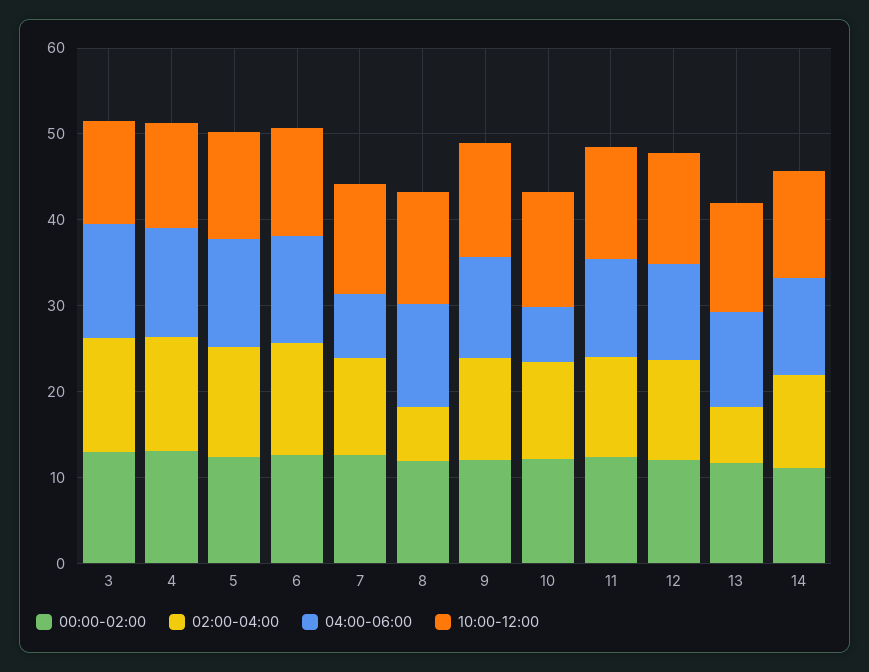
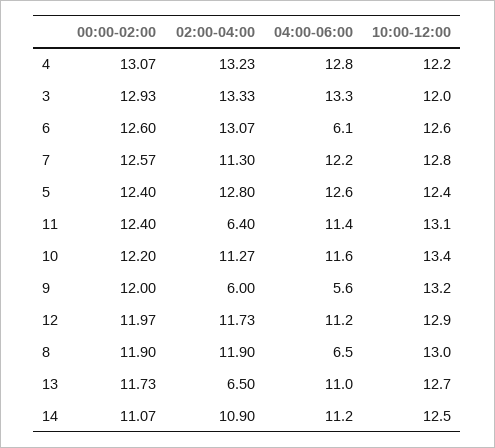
  {
    "00:00-02:00": {
      "3": 12.93,
      "4": 13.07,
      "5": 12.4,
      "6": 12.6,
      "7": 12.57,
      "8": 11.9,
      "9": 12,
      "10": 12.2,
      "11": 12.4,
      "12": 11.97,
      "13": 11.73,
      "14": 11.07
    },
    "02:00-04:00": {
      "3": 13.33,
      "4": 13.23,
      "5": 12.8,
      "6": 13.07,
      "7": 11.3,
-     "8": 6,
+     "8": 11.9,
-     "9": 12,
+     "9": 6,
      "10": 11.27,
-     "11": 12,
+     "11": 6.4,
      "12": 11.73,
      "13": 6.5,
      "14": 10.9
    },
    "04:00-06:00": {
      "3": 13.3,
      "4": 12.8,
      "5": 12.6,
-     "6": 12,
+     "6": 6.1,
-     "7": 8,
+     "7": 12.2,
-     "8": 12,
+     "8": 6.5,
-     "9": 12,
+     "9": 5.6,
-     "10": 6,
+     "10": 11.6,
      "11": 11.4,
      "12": 11.2,
      "13": 11,
      "14": 11.2
    },
    "10:00-12:00": {
      "3": 12,
      "4": 12.2,
      "5": 12.4,
      "6": 12.6,
      "7": 12.8,
      "8": 13,
      "9": 13.2,
      "10": 13.4,
      "11": 13.1,
      "12": 12.9,
      "13": 12.7,
      "14": 12.5
    }
  }

